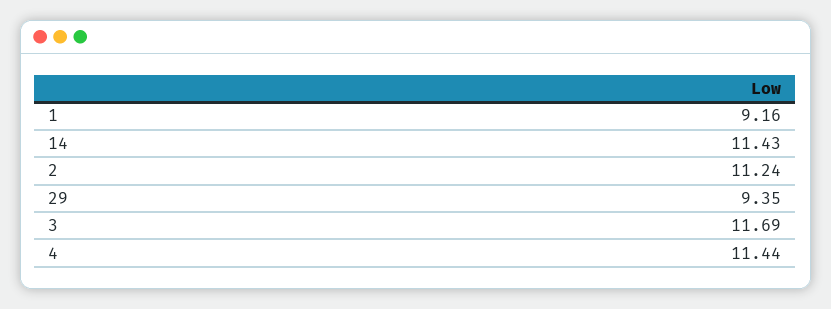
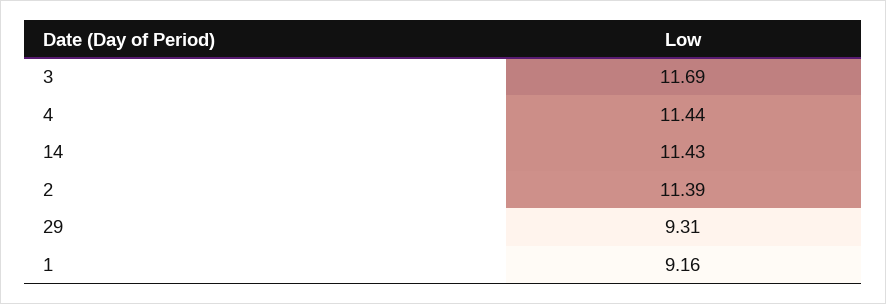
  {
    "1": 9.16,
    "14": 11.43,
-   "2": 11.24,
+   "2": 11.39,
-   "29": 9.35,
+   "29": 9.31,
    "3": 11.69,
    "4": 11.44
  }

